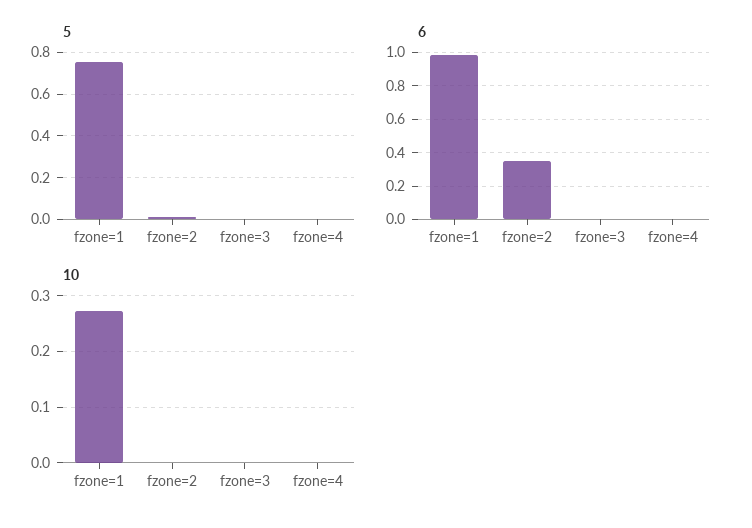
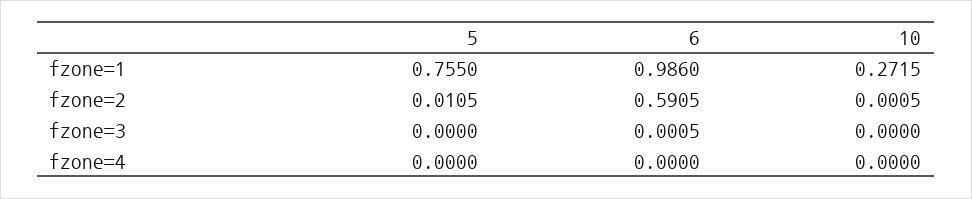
  {
    "5": {
      "fzone=1": 0.755,
      "fzone=2": 0.0105,
      "fzone=3": 0,
      "fzone=4": 0
    },
    "6": {
      "fzone=1": 0.986,
-     "fzone=2": 0.35,
+     "fzone=2": 0.5905,
      "fzone=3": 0.0005,
      "fzone=4": 0
    },
    "10": {
      "fzone=1": 0.2715,
      "fzone=2": 0.0005,
      "fzone=3": 0,
      "fzone=4": 0
    }
  }

